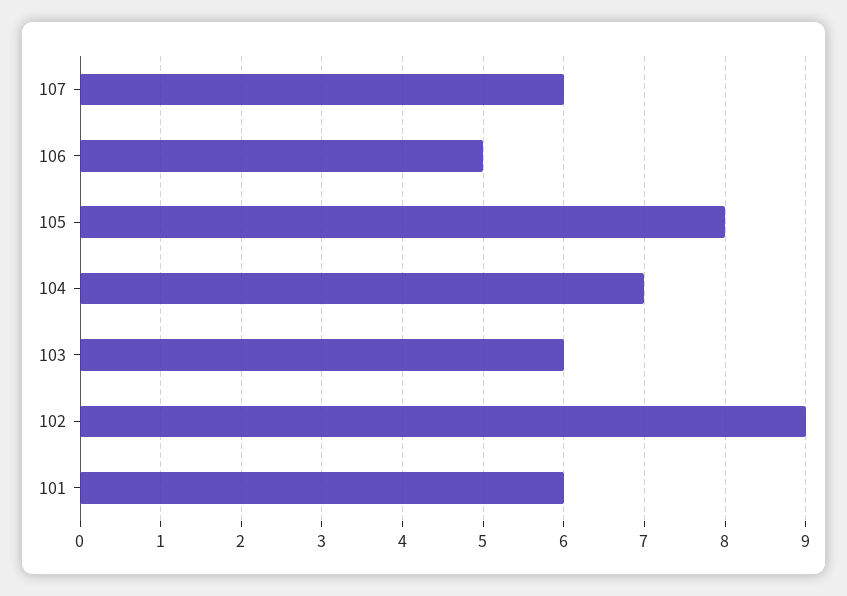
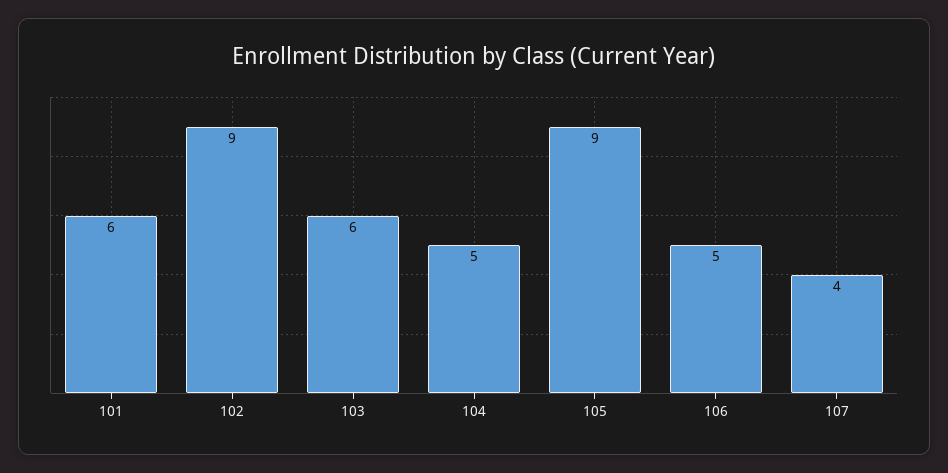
  {
-   "107": 6,
+   "107": 4,
    "106": 5,
-   "105": 8,
+   "105": 9,
-   "104": 7,
+   "104": 5,
    "103": 6,
    "102": 9,
    "101": 6
  }

